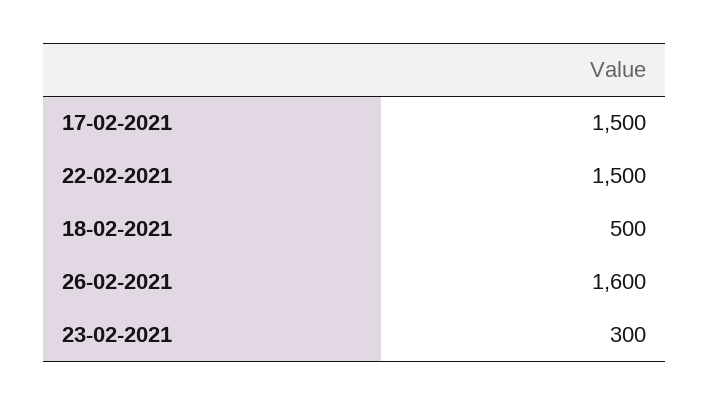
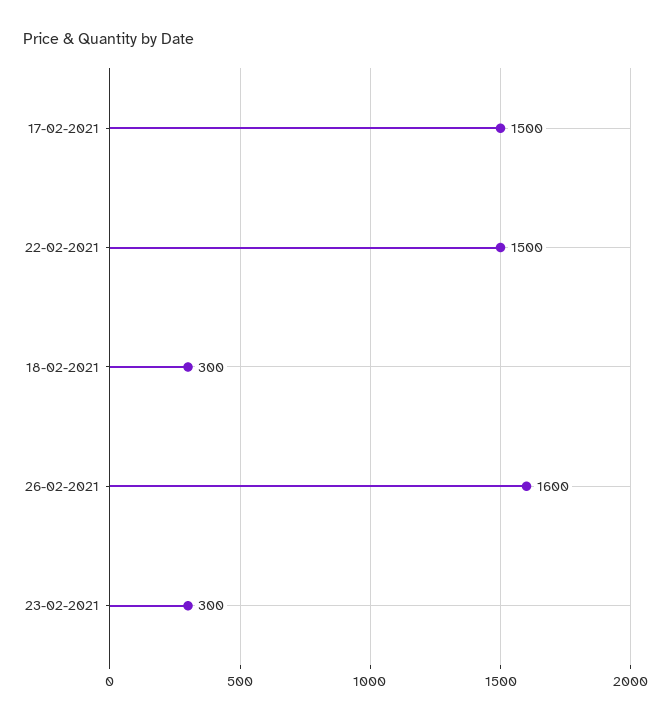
  {
    "17-02-2021": 1500,
    "22-02-2021": 1500,
-   "18-02-2021": 500,
+   "18-02-2021": 300,
    "26-02-2021": 1600,
    "23-02-2021": 300
  }

